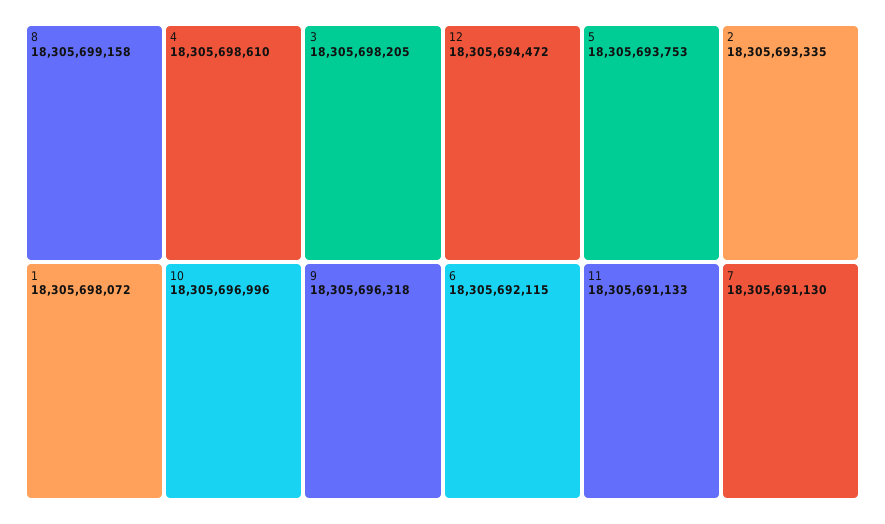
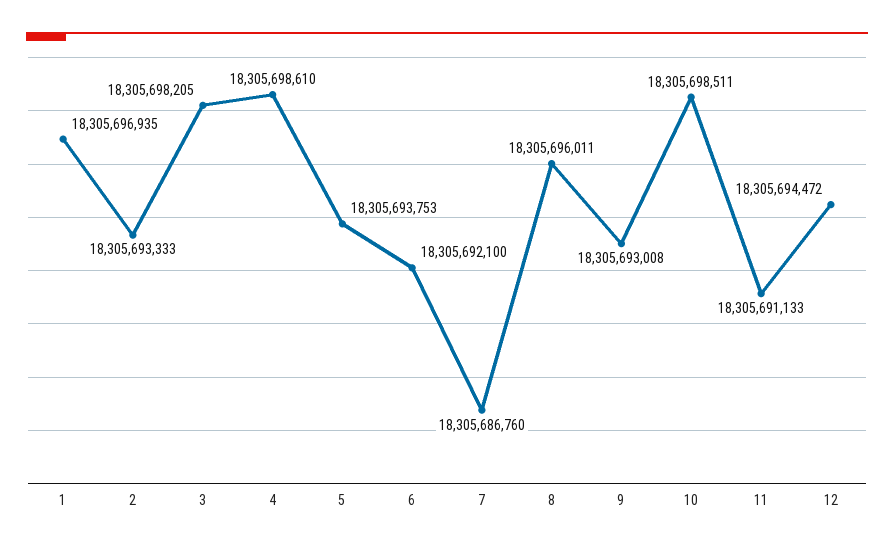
  {
-   "8": 18305699158,
+   "8": 18305696011,
    "4": 18305698610,
    "3": 18305698205,
-   "1": 18305698072,
+   "1": 18305696935,
-   "10": 18305696996,
+   "10": 18305698511,
-   "9": 18305696318,
+   "9": 18305693008,
    "12": 18305694472,
    "5": 18305693753,
-   "2": 18305693335,
+   "2": 18305693333,
-   "6": 18305692115,
+   "6": 18305692100,
    "11": 18305691133,
-   "7": 18305691130
+   "7": 18305686760
  }

